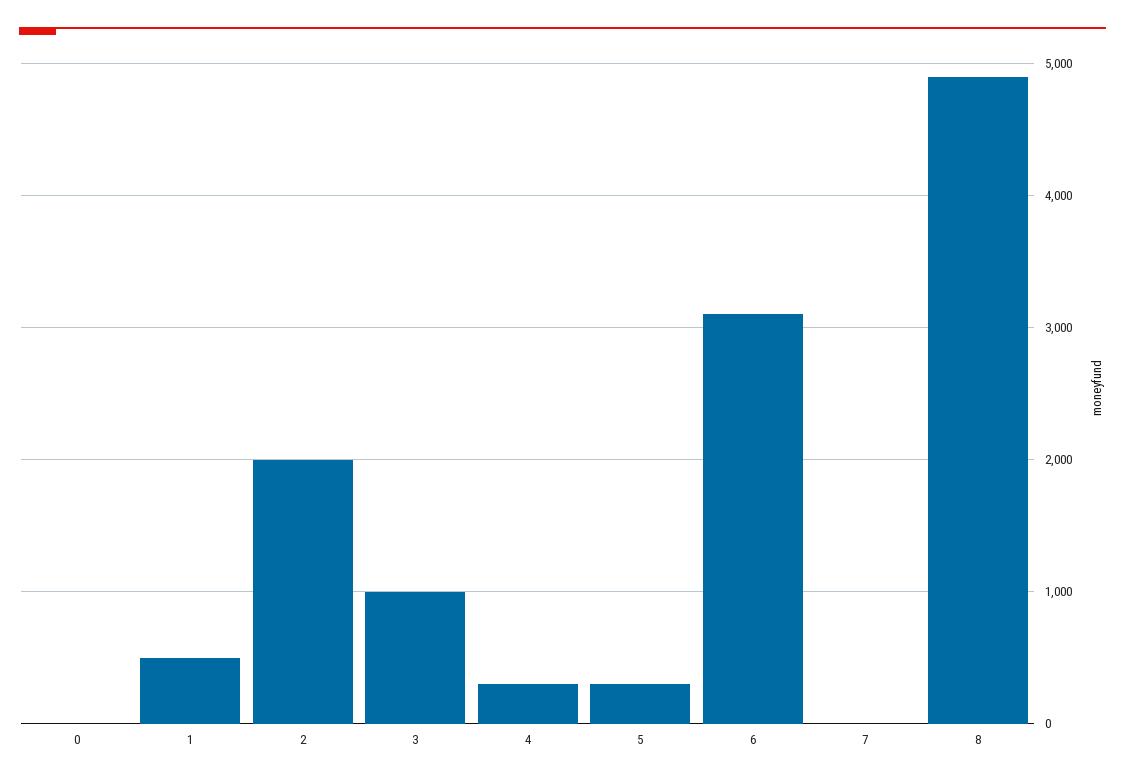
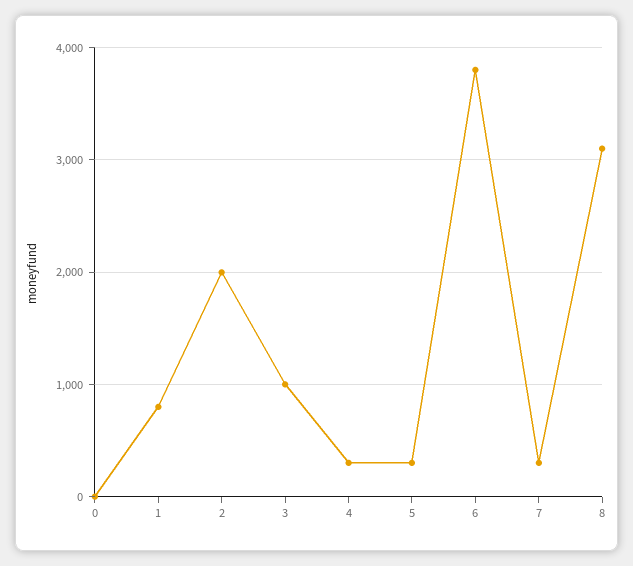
  {
    "0": 0,
-   "1": 500,
+   "1": 800,
    "2": 2000,
    "3": 1000,
    "4": 300,
    "5": 300,
-   "6": 3100,
+   "6": 3800,
-   "7": 0,
+   "7": 300,
-   "8": 4900
+   "8": 3100
  }

